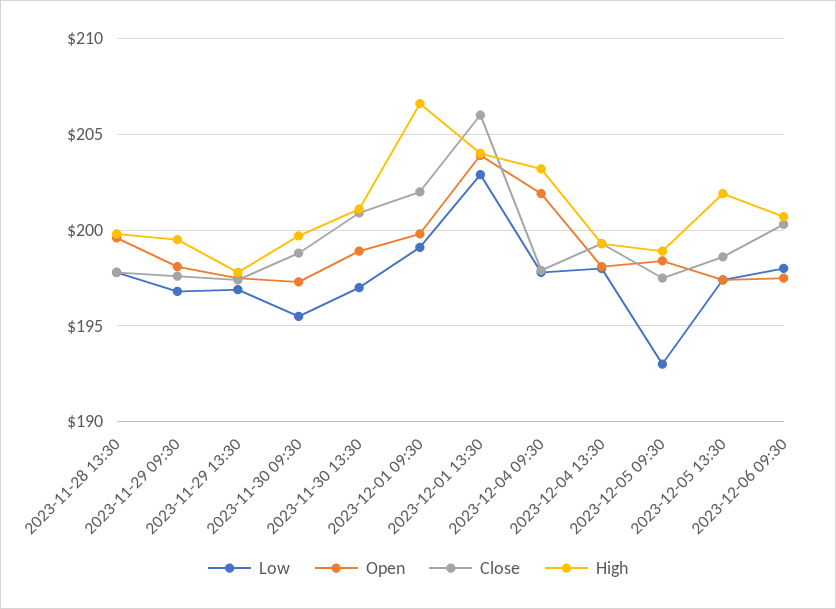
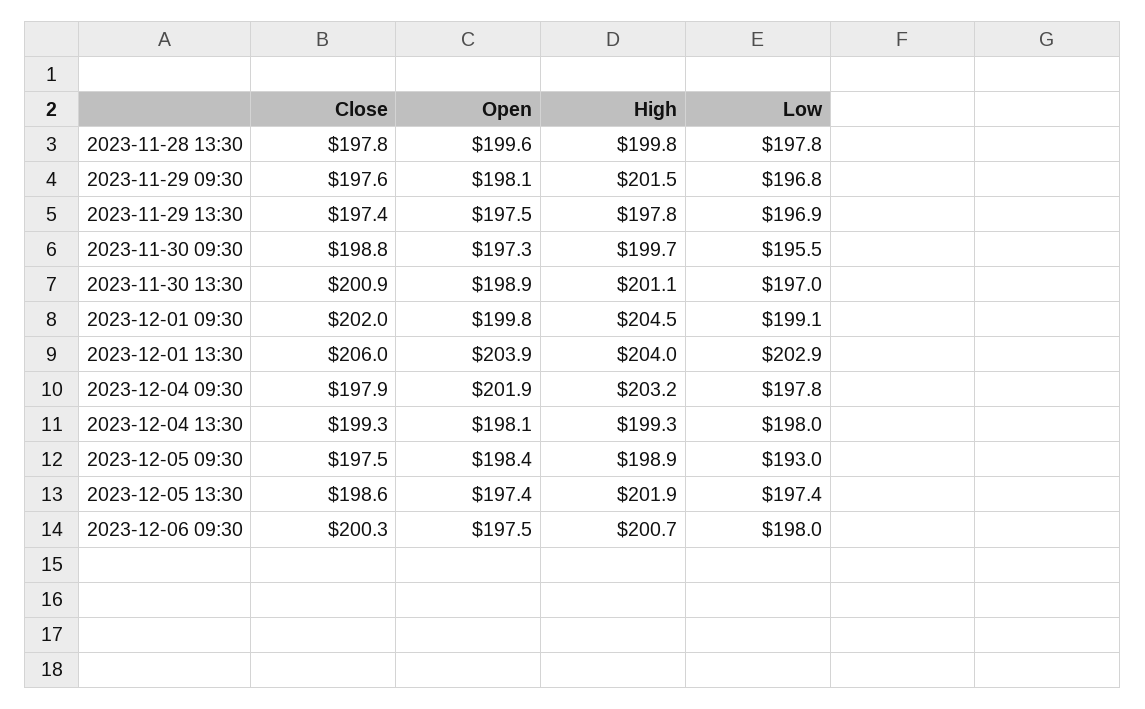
  {
    "Low": {
      "2023-11-28 13:30": 197.8,
      "2023-11-29 09:30": 196.8,
      "2023-11-29 13:30": 196.9,
      "2023-11-30 09:30": 195.5,
      "2023-11-30 13:30": 197,
      "2023-12-01 09:30": 199.1,
      "2023-12-01 13:30": 202.9,
      "2023-12-04 09:30": 197.8,
      "2023-12-04 13:30": 198,
      "2023-12-05 09:30": 193,
      "2023-12-05 13:30": 197.4,
      "2023-12-06 09:30": 198
    },
    "Open": {
      "2023-11-28 13:30": 199.6,
      "2023-11-29 09:30": 198.1,
      "2023-11-29 13:30": 197.5,
      "2023-11-30 09:30": 197.3,
      "2023-11-30 13:30": 198.9,
      "2023-12-01 09:30": 199.8,
      "2023-12-01 13:30": 203.9,
      "2023-12-04 09:30": 201.9,
      "2023-12-04 13:30": 198.1,
      "2023-12-05 09:30": 198.4,
      "2023-12-05 13:30": 197.4,
      "2023-12-06 09:30": 197.5
    },
    "Close": {
      "2023-11-28 13:30": 197.8,
      "2023-11-29 09:30": 197.6,
      "2023-11-29 13:30": 197.4,
      "2023-11-30 09:30": 198.8,
      "2023-11-30 13:30": 200.9,
      "2023-12-01 09:30": 202,
      "2023-12-01 13:30": 206,
      "2023-12-04 09:30": 197.9,
      "2023-12-04 13:30": 199.3,
      "2023-12-05 09:30": 197.5,
      "2023-12-05 13:30": 198.6,
      "2023-12-06 09:30": 200.3
    },
    "High": {
      "2023-11-28 13:30": 199.8,
-     "2023-11-29 09:30": 199.5,
+     "2023-11-29 09:30": 201.5,
      "2023-11-29 13:30": 197.8,
      "2023-11-30 09:30": 199.7,
      "2023-11-30 13:30": 201.1,
-     "2023-12-01 09:30": 206.5,
+     "2023-12-01 09:30": 204.5,
      "2023-12-01 13:30": 204,
      "2023-12-04 09:30": 203.2,
      "2023-12-04 13:30": 199.3,
      "2023-12-05 09:30": 198.9,
      "2023-12-05 13:30": 201.9,
      "2023-12-06 09:30": 200.7
    }
  }

